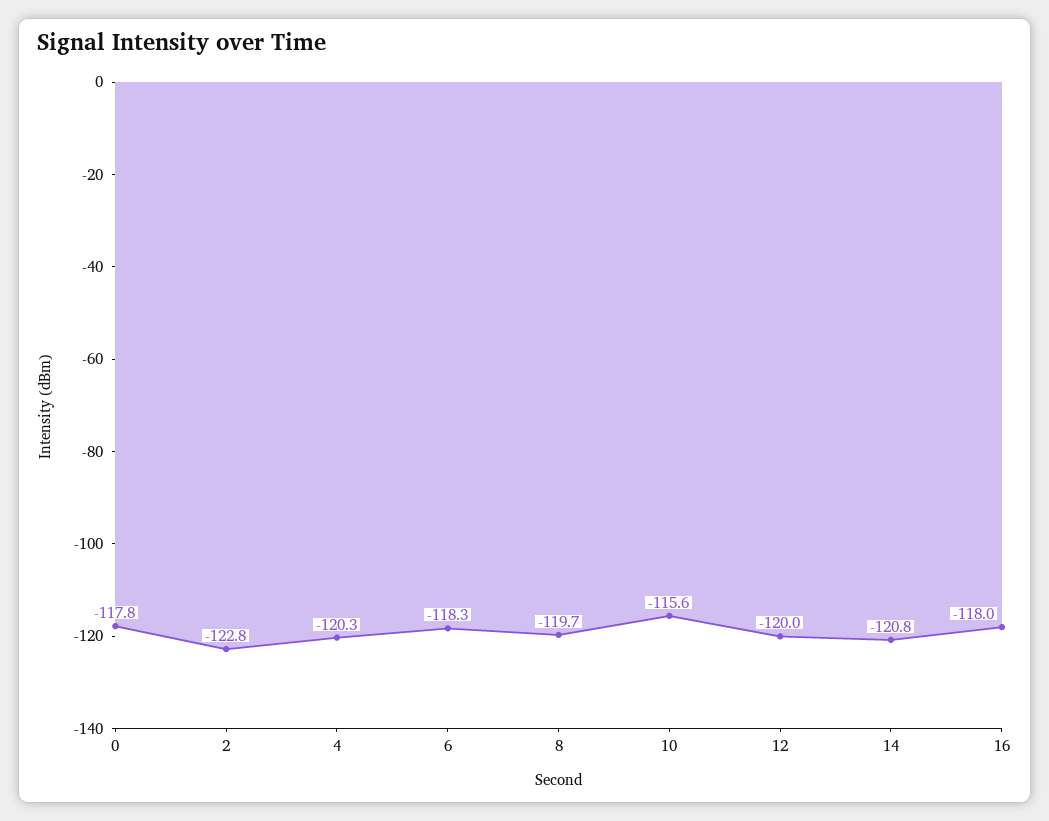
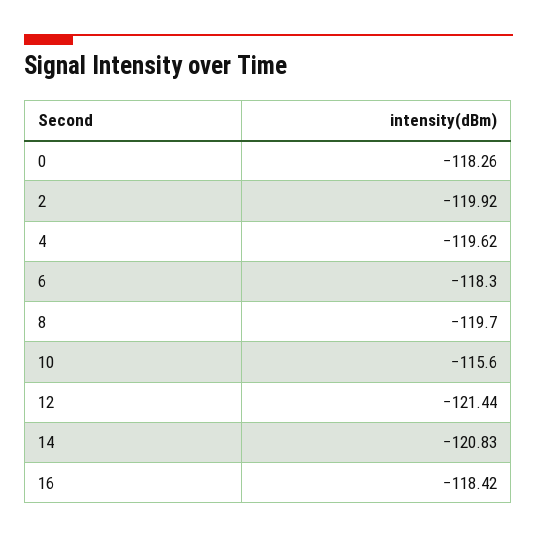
  {
-   "0": -117.8,
+   "0": -118.26,
-   "2": -122.8,
+   "2": -119.92,
-   "4": -120.3,
+   "4": -119.62,
    "6": -118.3,
    "8": -119.7,
    "10": -115.6,
-   "12": -120,
+   "12": -121.44,
    "14": -120.83,
-   "16": -118
+   "16": -118.42
  }

